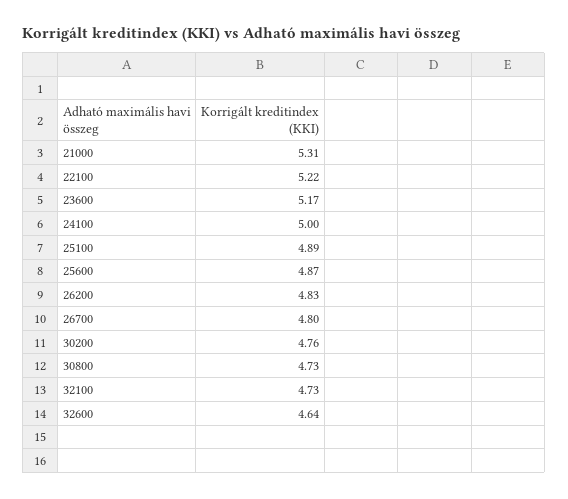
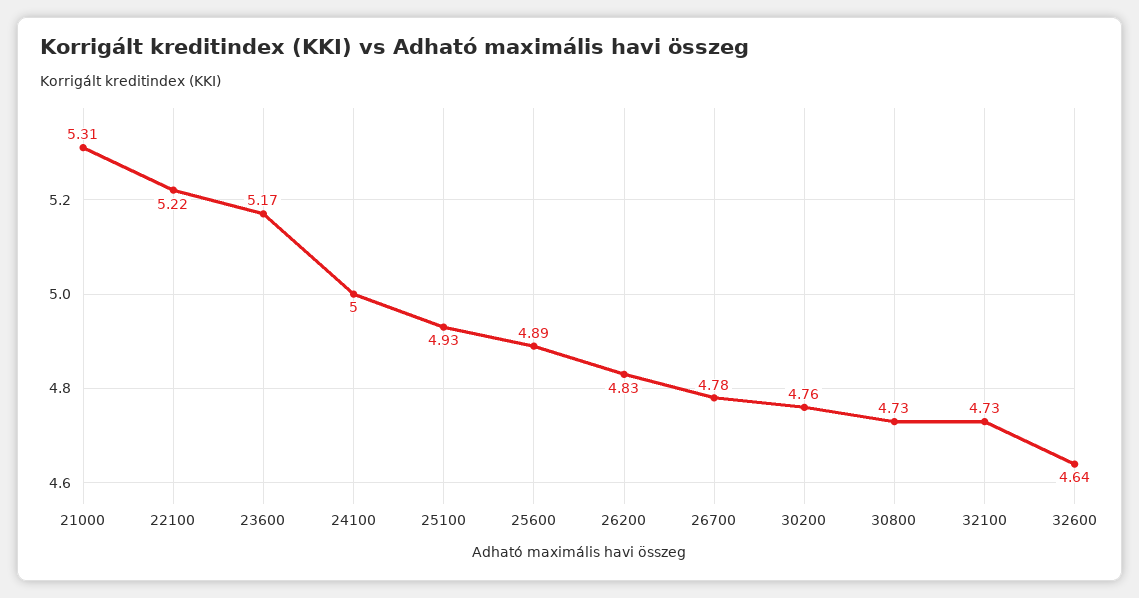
  {
    "21000": 5.31,
    "22100": 5.22,
    "23600": 5.17,
    "24100": 5,
-   "25100": 4.89,
+   "25100": 4.93,
-   "25600": 4.87,
+   "25600": 4.89,
    "26200": 4.83,
-   "26700": 4.8,
+   "26700": 4.78,
    "30200": 4.76,
    "30800": 4.73,
    "32100": 4.73,
    "32600": 4.64
  }

